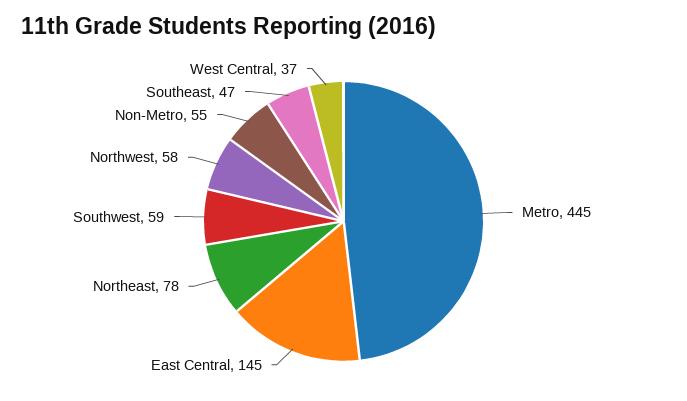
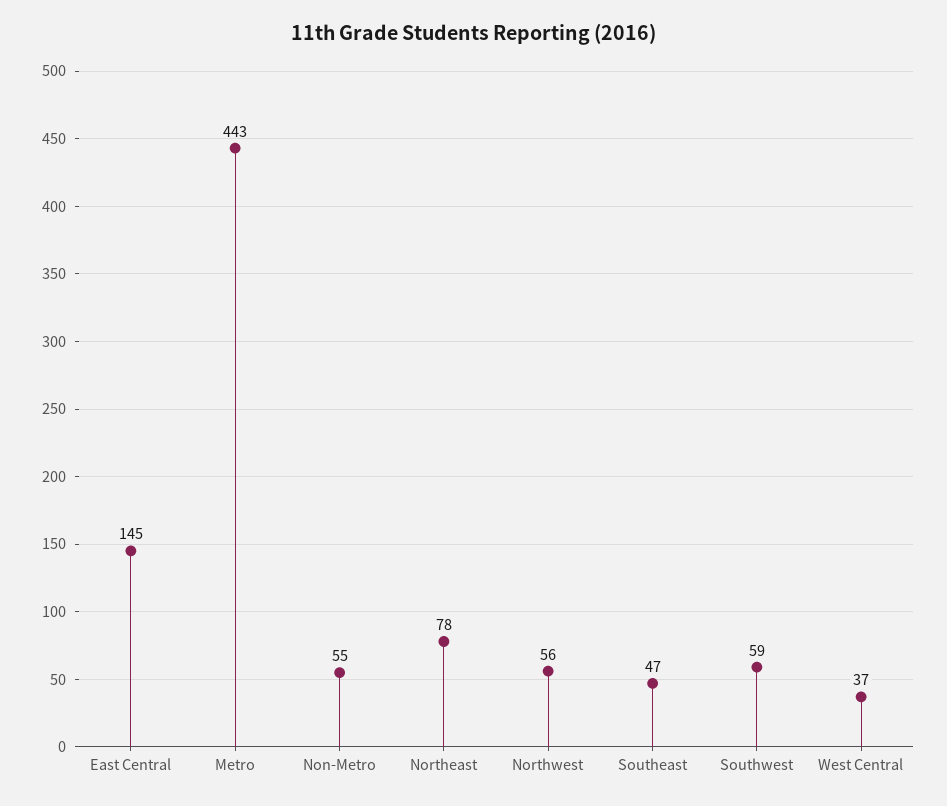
  {
-   "Metro": 445,
+   "Metro": 443,
    "East Central": 145,
    "Northeast": 78,
    "Southwest": 59,
-   "Northwest": 58,
+   "Northwest": 56,
    "Non-Metro": 55,
    "Southeast": 47,
    "West Central": 37
  }

